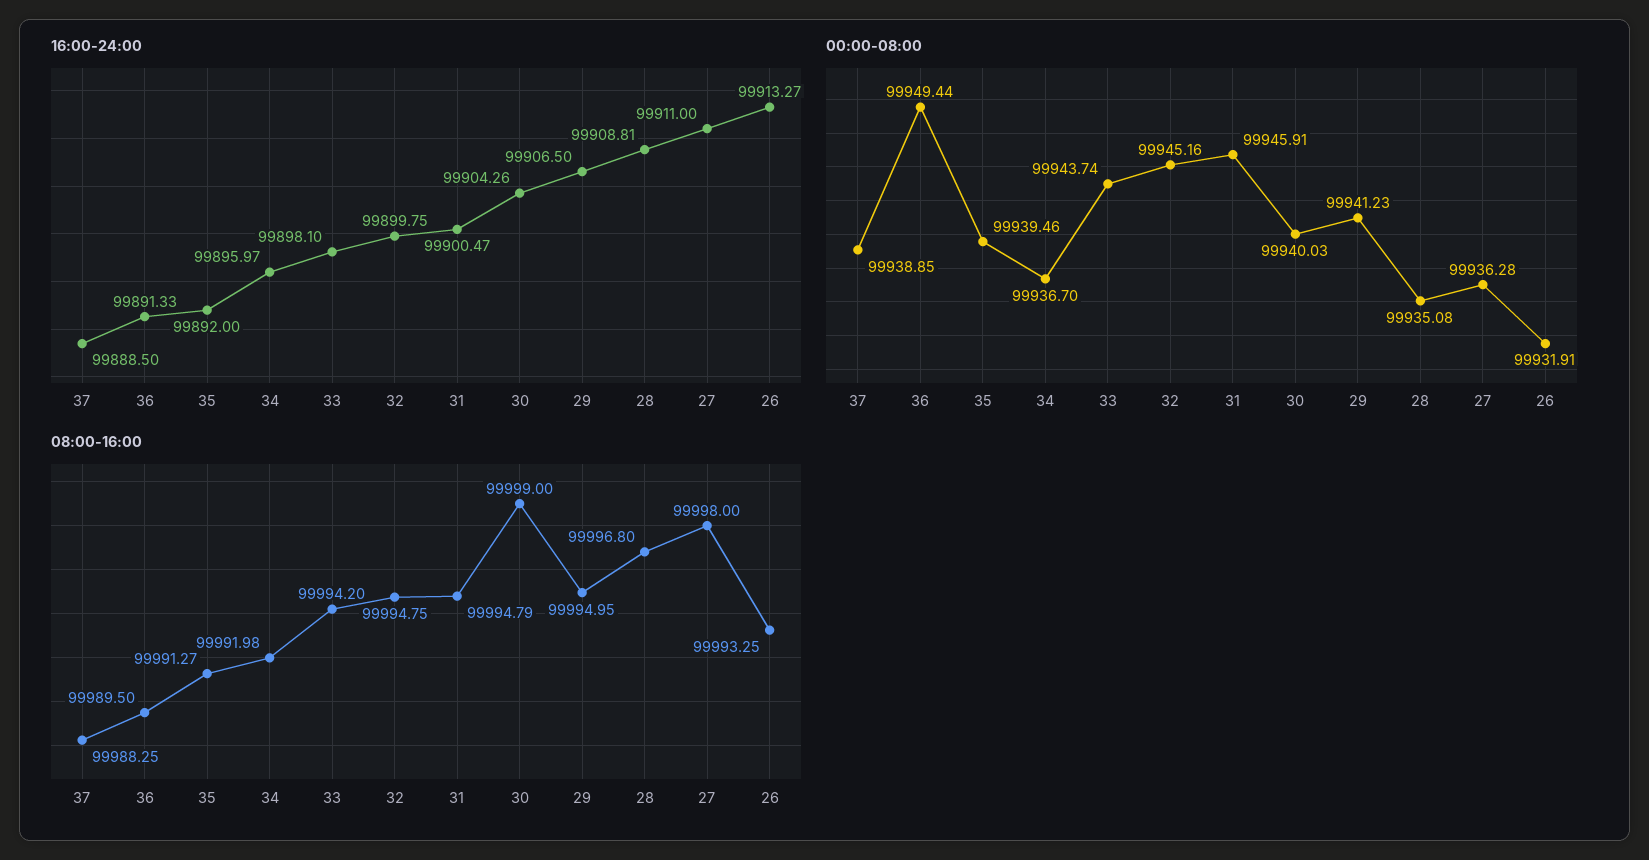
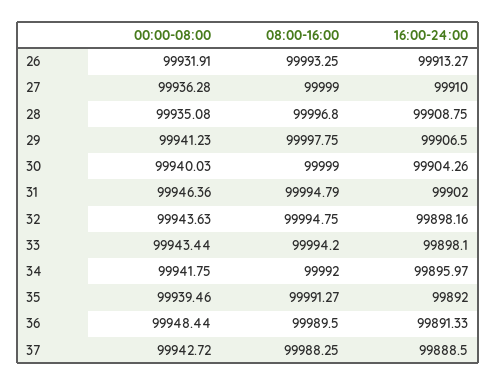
  {
    "16:00-24:00": {
      "37": 99888.5,
      "36": 99891.33,
      "35": 99892,
      "34": 99895.97,
      "33": 99898.1,
-     "32": 99899.75,
+     "32": 99898.16,
-     "31": 99900.47,
+     "31": 99902,
      "30": 99904.26,
      "29": 99906.5,
-     "28": 99908.81,
+     "28": 99908.75,
-     "27": 99911,
+     "27": 99910,
      "26": 99913.27
    },
    "00:00-08:00": {
-     "37": 99938.85,
+     "37": 99942.72,
-     "36": 99949.44,
+     "36": 99948.44,
      "35": 99939.46,
-     "34": 99936.7,
+     "34": 99941.75,
-     "33": 99943.74,
+     "33": 99943.44,
-     "32": 99945.16,
+     "32": 99943.63,
-     "31": 99945.91,
+     "31": 99946.36,
      "30": 99940.03,
      "29": 99941.23,
      "28": 99935.08,
      "27": 99936.28,
      "26": 99931.91
    },
    "08:00-16:00": {
      "37": 99988.25,
      "36": 99989.5,
      "35": 99991.27,
-     "34": 99991.98,
+     "34": 99992,
      "33": 99994.2,
      "32": 99994.75,
      "31": 99994.79,
      "30": 99999,
-     "29": 99994.95,
+     "29": 99997.75,
      "28": 99996.8,
-     "27": 99998,
+     "27": 99999,
      "26": 99993.25
    }
  }

